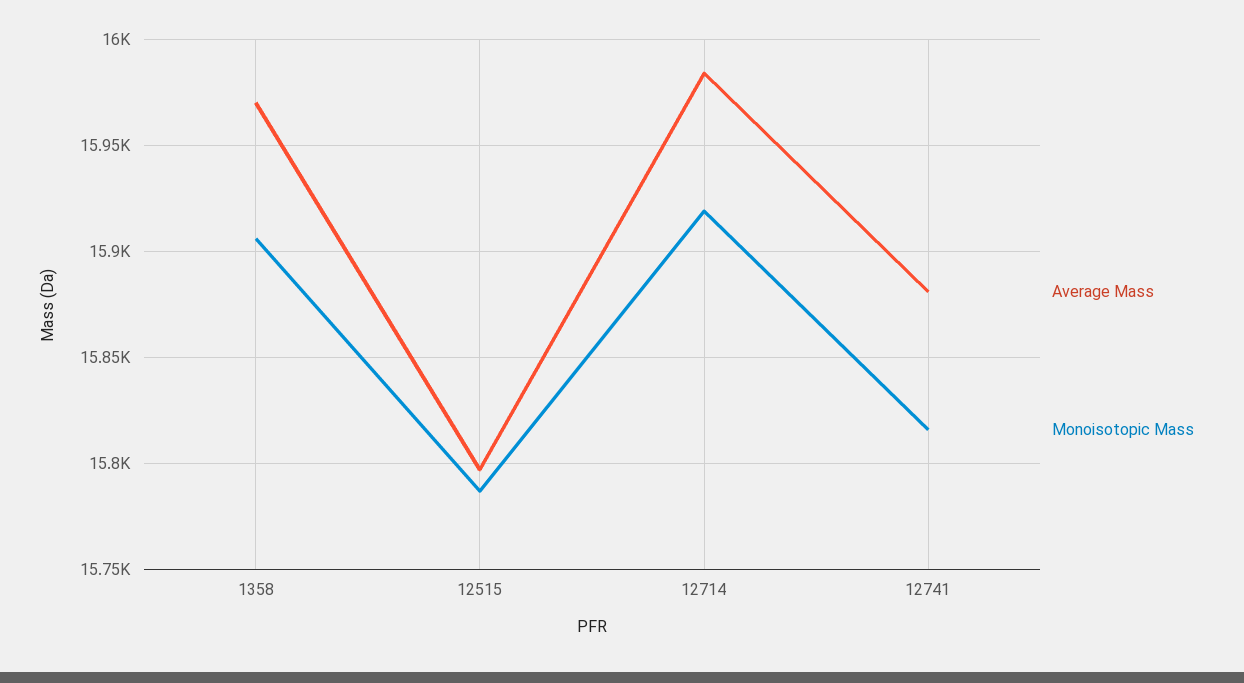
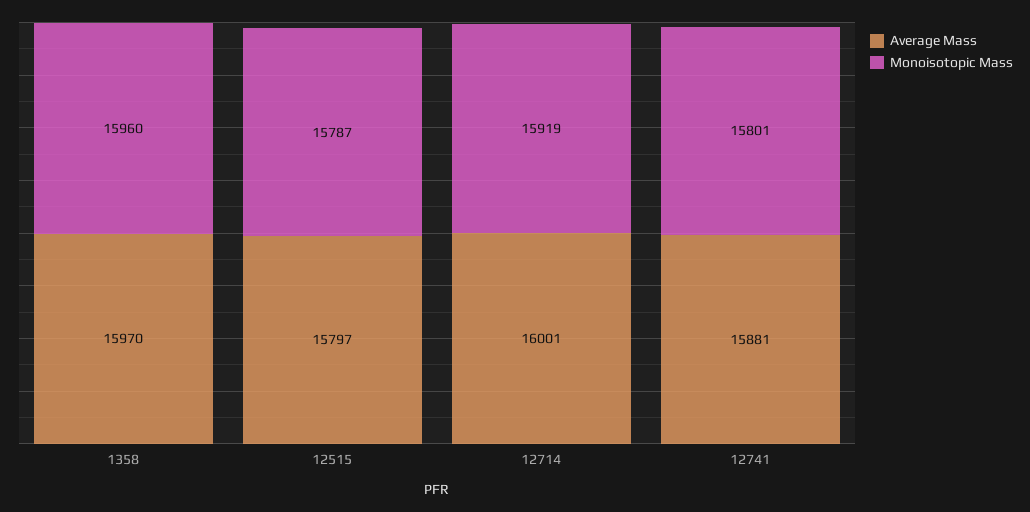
  {
    "Average Mass": {
      "1358": 15970,
      "12515": 15797,
-     "12714": 15985,
+     "12714": 16001,
      "12741": 15881
    },
    "Monoisotopic Mass": {
-     "1358": 15905,
+     "1358": 15960,
      "12515": 15787,
      "12714": 15919,
-     "12741": 15815
+     "12741": 15801
    }
  }

